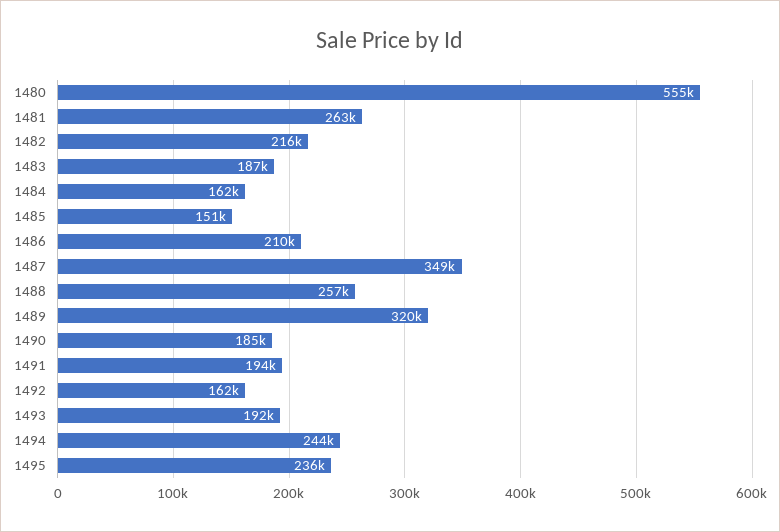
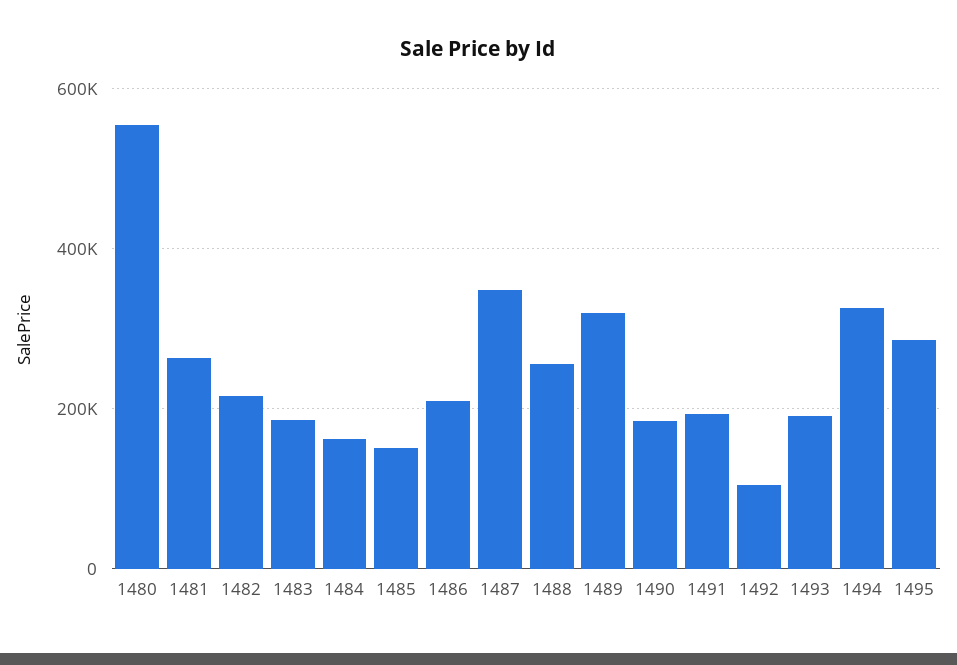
  {
    "1480": 555000,
    "1481": 263000,
    "1482": 216000,
    "1483": 187000,
    "1484": 162000,
    "1485": 151000,
    "1486": 210000,
    "1487": 349000,
    "1488": 257000,
    "1489": 320000,
    "1490": 185000,
    "1491": 194000,
-   "1492": 162000,
+   "1492": 100000,
    "1493": 192000,
-   "1494": 244000,
+   "1494": 320000,
-   "1495": 236000
+   "1495": 280000
  }

